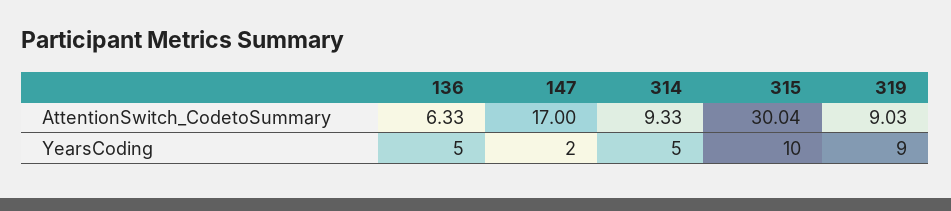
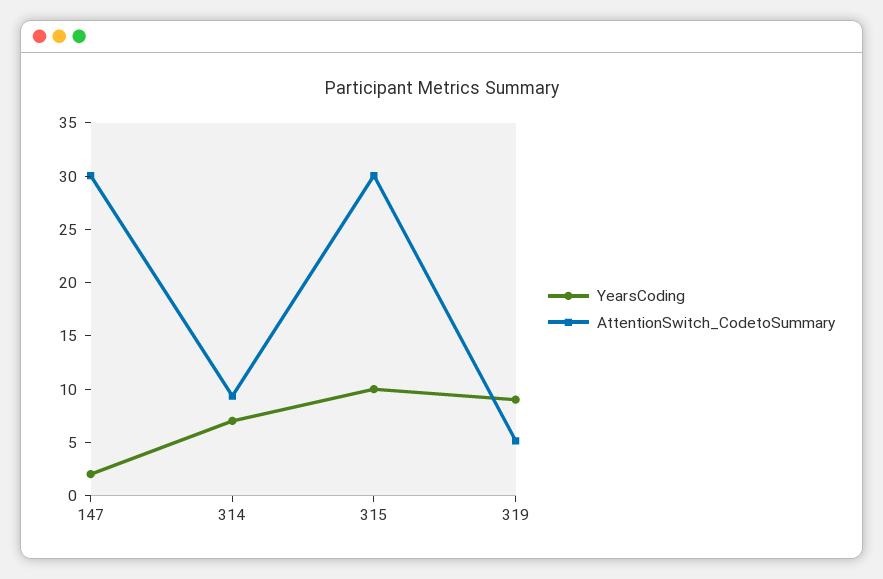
  {
    "AttentionSwitch_CodetoSummary": {
-     "136": 6.33,
-     "147": 17,
+     "147": 30,
      "314": 9.33,
      "315": 30.04,
-     "319": 9.03
+     "319": 5
    },
    "YearsCoding": {
-     "136": 5,
      "147": 2,
-     "314": 5,
+     "314": 7,
      "315": 10,
      "319": 9
    }
  }

